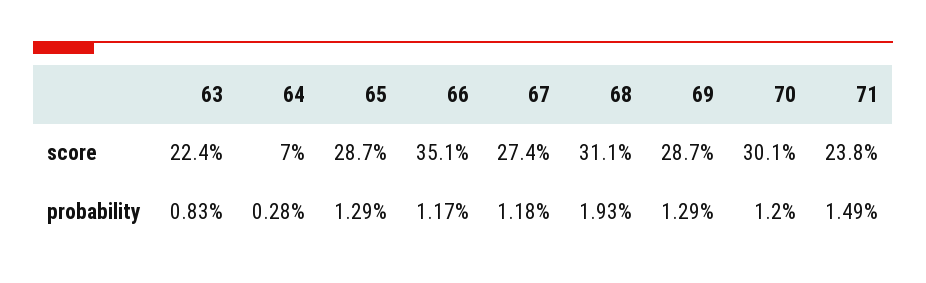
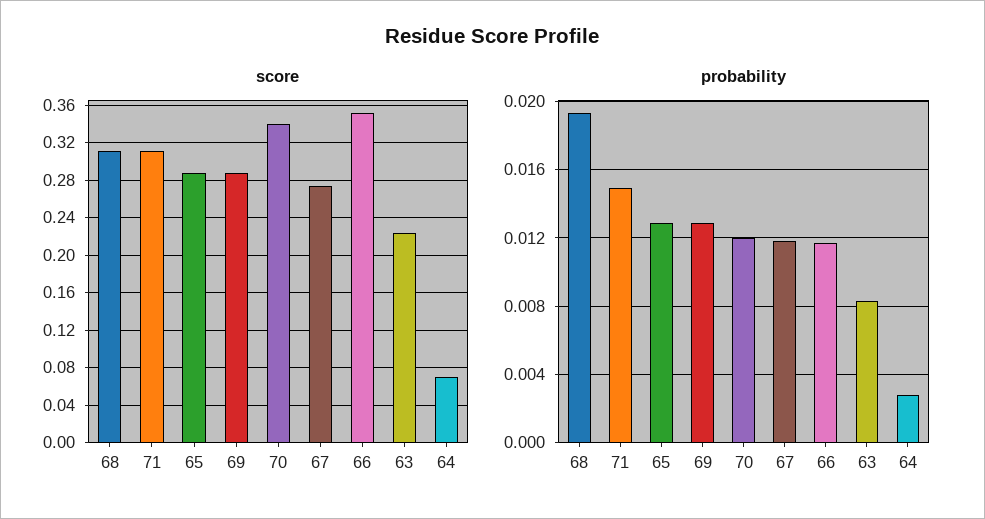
  {
    "score": {
      "63": 0.224,
      "64": 0.07,
      "65": 0.287,
      "66": 0.351,
      "67": 0.274,
      "68": 0.311,
      "69": 0.287,
-     "70": 0.301,
+     "70": 0.34,
-     "71": 0.238
+     "71": 0.31
    },
    "probability": {
      "63": 0.0083,
      "64": 0.0028,
      "65": 0.0129,
      "66": 0.0117,
      "67": 0.0118,
      "68": 0.0193,
      "69": 0.0129,
      "70": 0.012,
      "71": 0.0149
    }
  }

